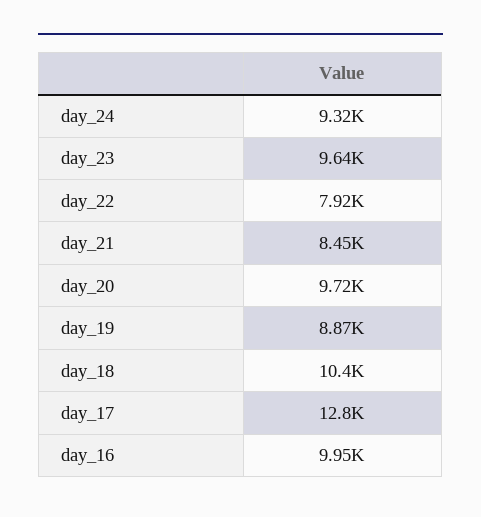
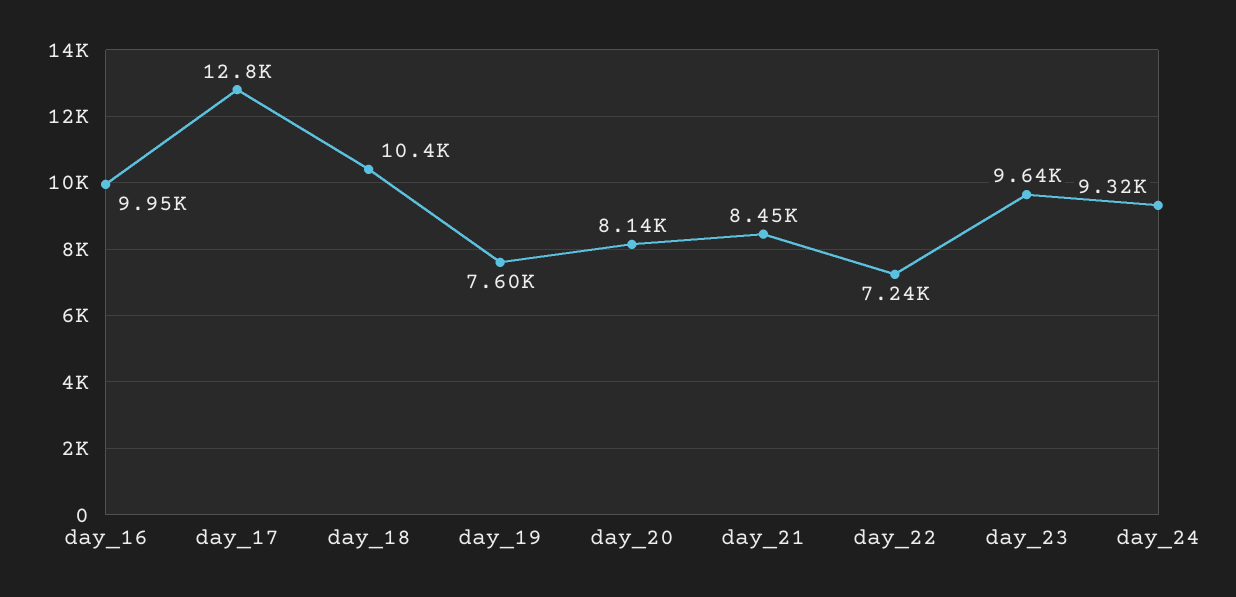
  {
    "day_24": 9320,
    "day_23": 9640,
-   "day_22": 7920,
+   "day_22": 7240,
    "day_21": 8450,
-   "day_20": 9720,
+   "day_20": 8140,
-   "day_19": 8870,
+   "day_19": 7600,
    "day_18": 10400,
    "day_17": 12800,
    "day_16": 9950
  }

